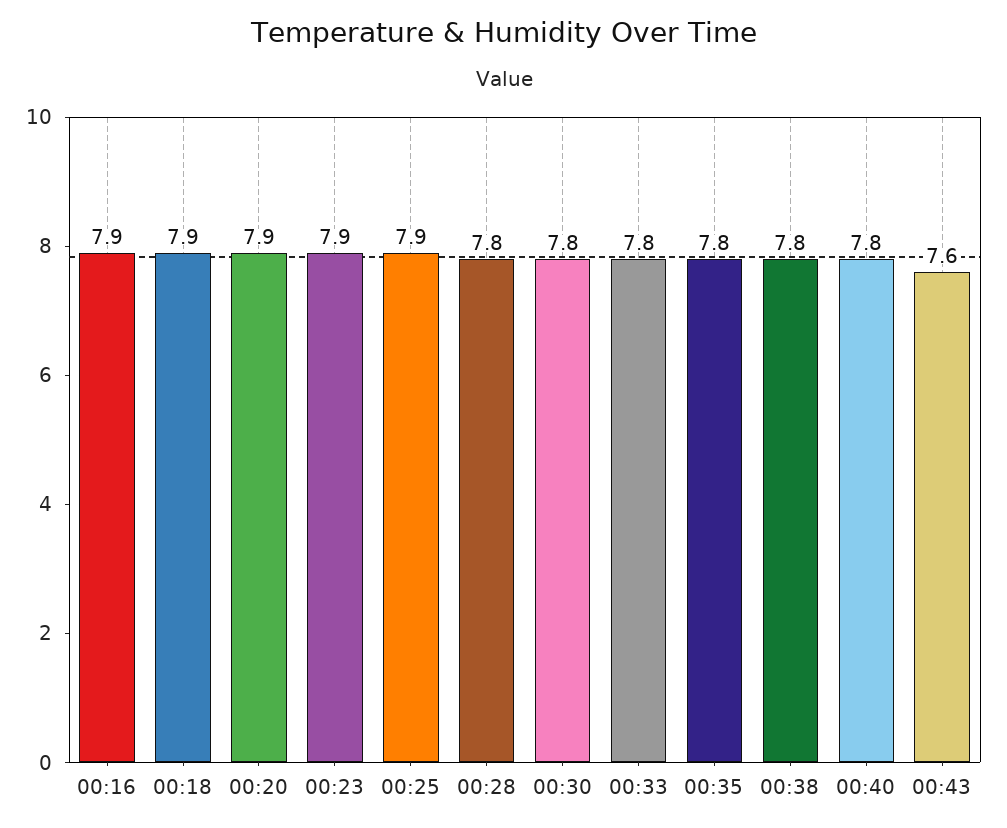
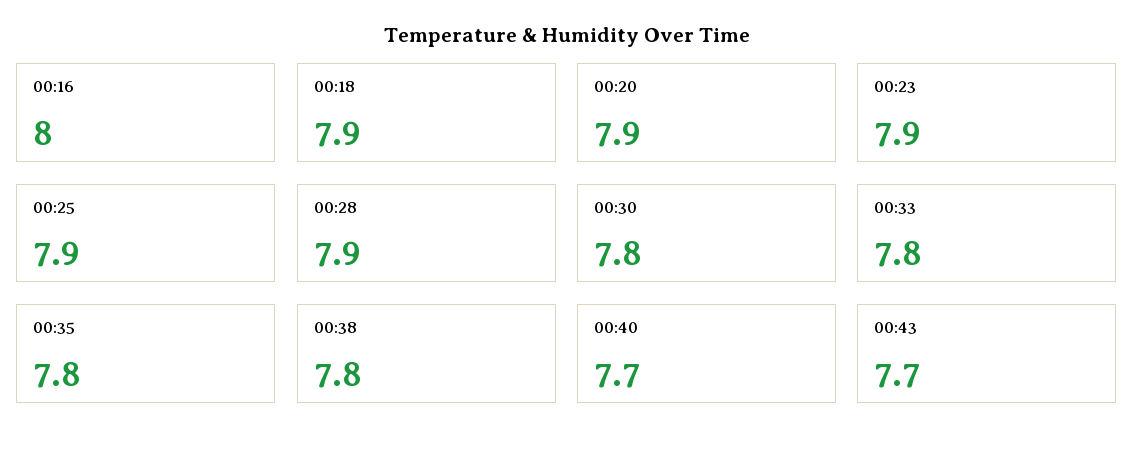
  {
-   "00:16": 7.9,
+   "00:16": 8,
    "00:18": 7.9,
    "00:20": 7.9,
    "00:23": 7.9,
    "00:25": 7.9,
-   "00:28": 7.8,
+   "00:28": 7.9,
    "00:30": 7.8,
    "00:33": 7.8,
    "00:35": 7.8,
    "00:38": 7.8,
-   "00:40": 7.8,
+   "00:40": 7.7,
-   "00:43": 7.6
+   "00:43": 7.7
  }

